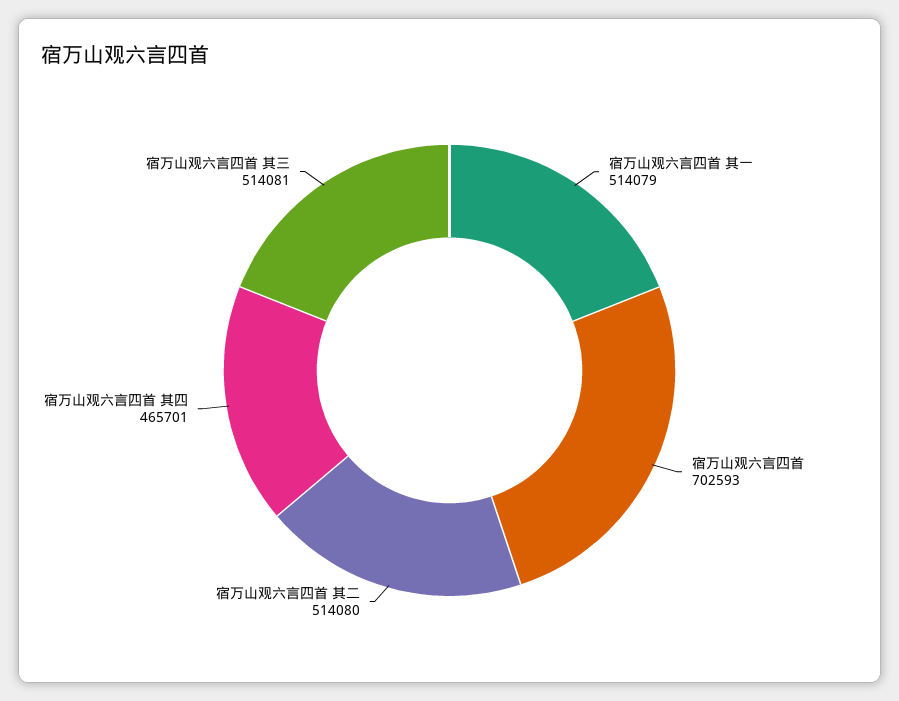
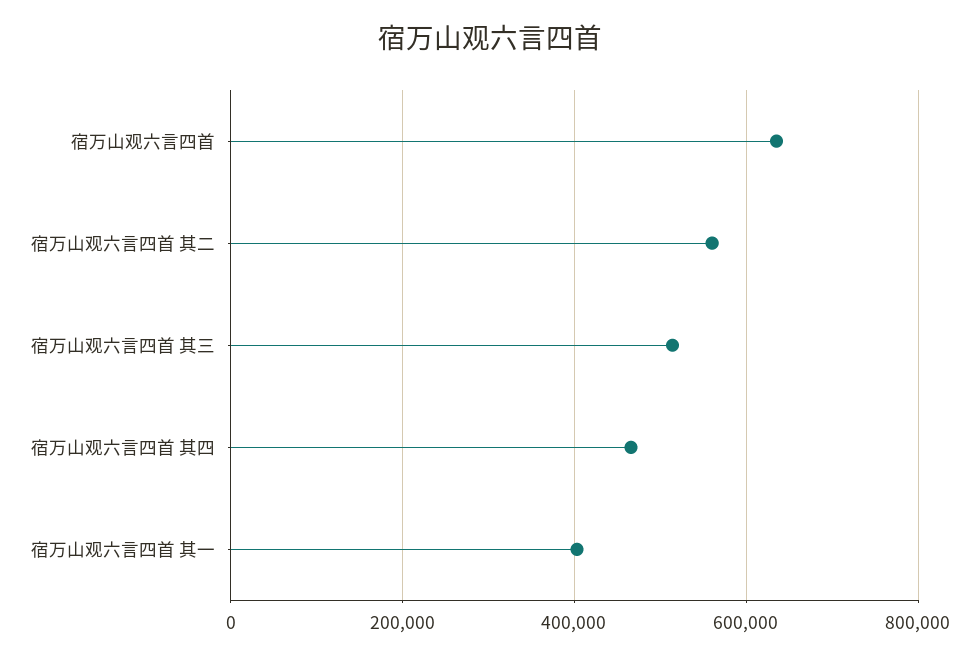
  {
-   "宿万山观六言四首 其一": 514079,
+   "宿万山观六言四首 其一": 400000,
-   "宿万山观六言四首": 702593,
+   "宿万山观六言四首": 640000,
-   "宿万山观六言四首 其二": 514080,
+   "宿万山观六言四首 其二": 560000,
    "宿万山观六言四首 其四": 465701,
    "宿万山观六言四首 其三": 514081
  }

